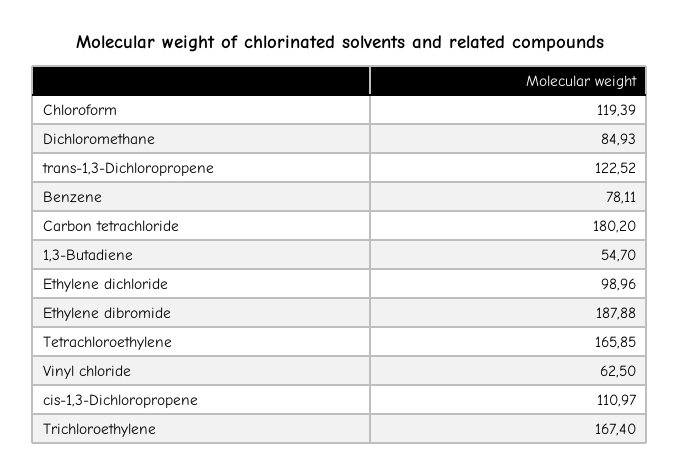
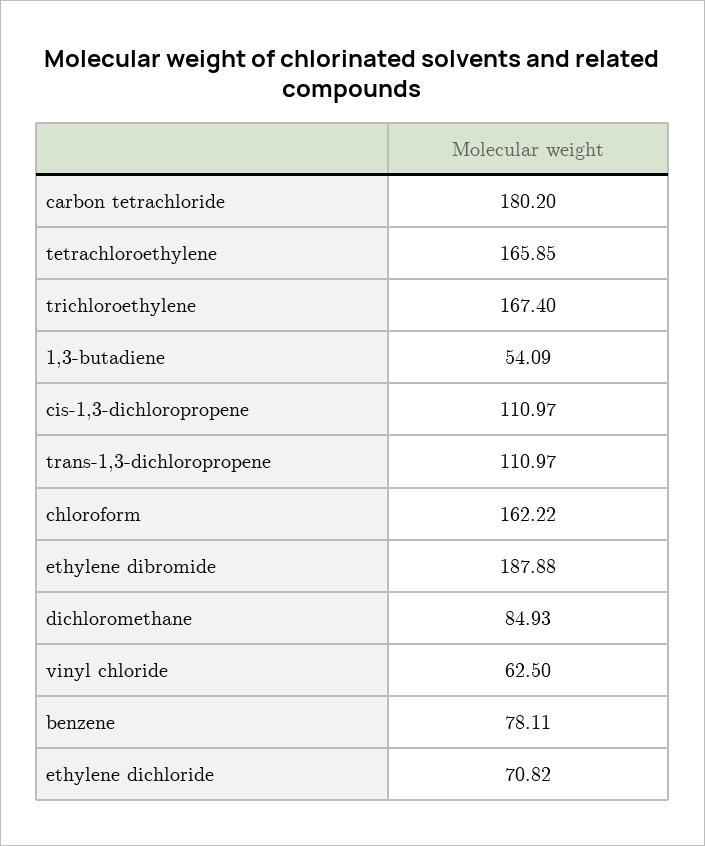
  {
-   "Chloroform": 119.39,
+   "Chloroform": 162.22,
    "Dichloromethane": 84.93,
-   "trans-1,3-Dichloropropene": 122.52,
+   "trans-1,3-Dichloropropene": 110.97,
    "Benzene": 78.11,
    "Carbon tetrachloride": 180.2,
-   "1,3-Butadiene": 54.7,
+   "1,3-Butadiene": 54.09,
-   "Ethylene dichloride": 98.96,
+   "Ethylene dichloride": 70.82,
    "Ethylene dibromide": 187.88,
    "Tetrachloroethylene": 165.85,
    "Vinyl chloride": 62.5,
    "cis-1,3-Dichloropropene": 110.97,
    "Trichloroethylene": 167.4
  }

